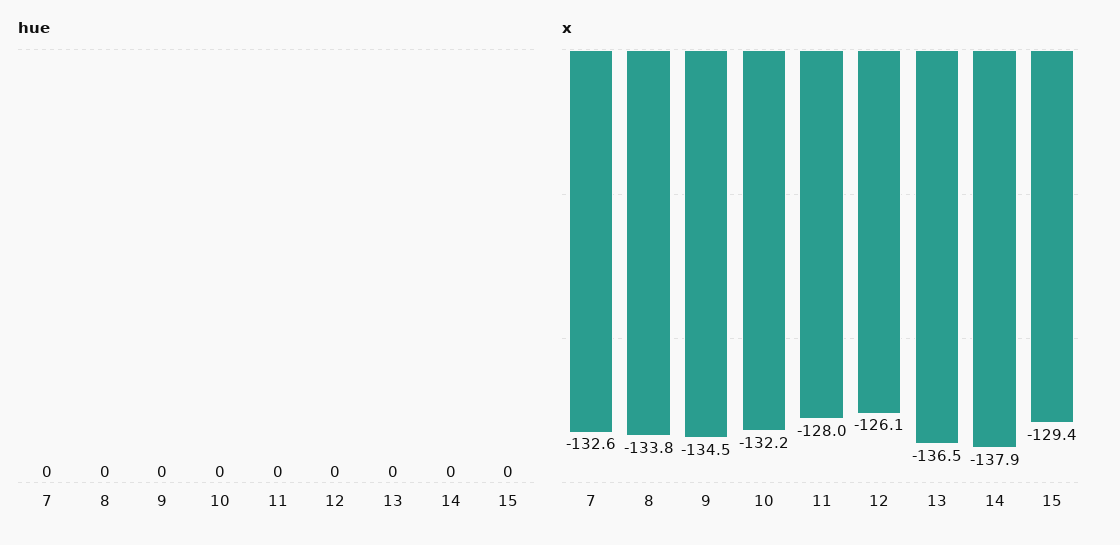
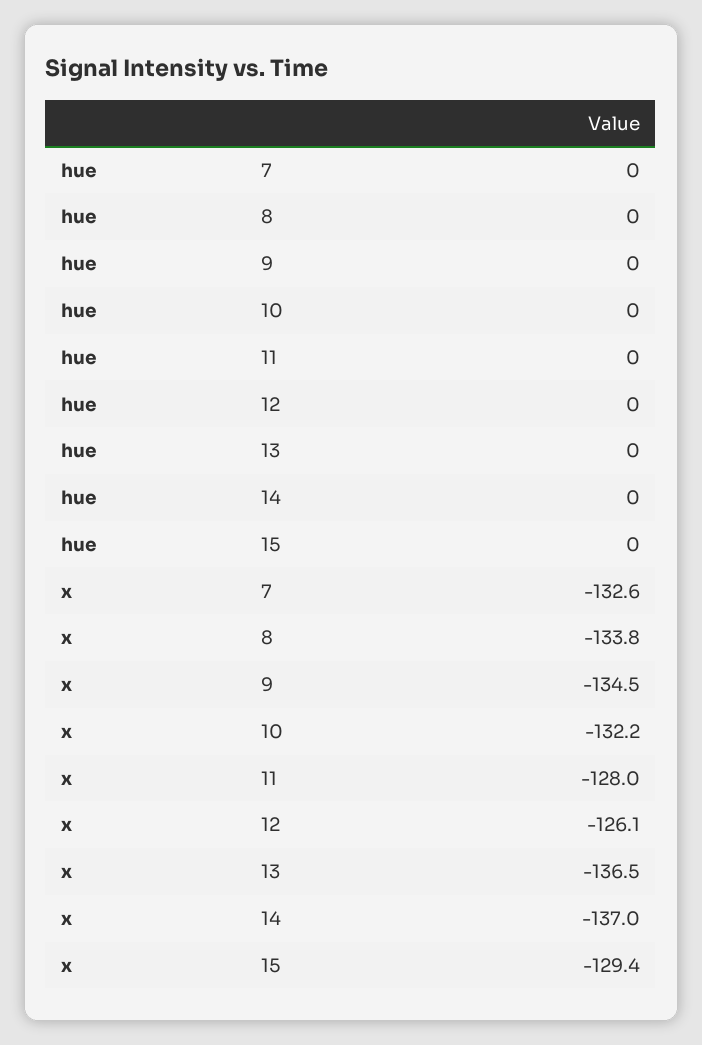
  {
    "hue": {
      "7": 0,
      "8": 0,
      "9": 0,
      "10": 0,
      "11": 0,
      "12": 0,
      "13": 0,
      "14": 0,
      "15": 0
    },
    "x": {
      "7": -132.6,
      "8": -133.8,
      "9": -134.5,
      "10": -132.2,
      "11": -128,
      "12": -126.1,
      "13": -136.5,
-     "14": -137.9,
+     "14": -137,
      "15": -129.4
    }
  }

